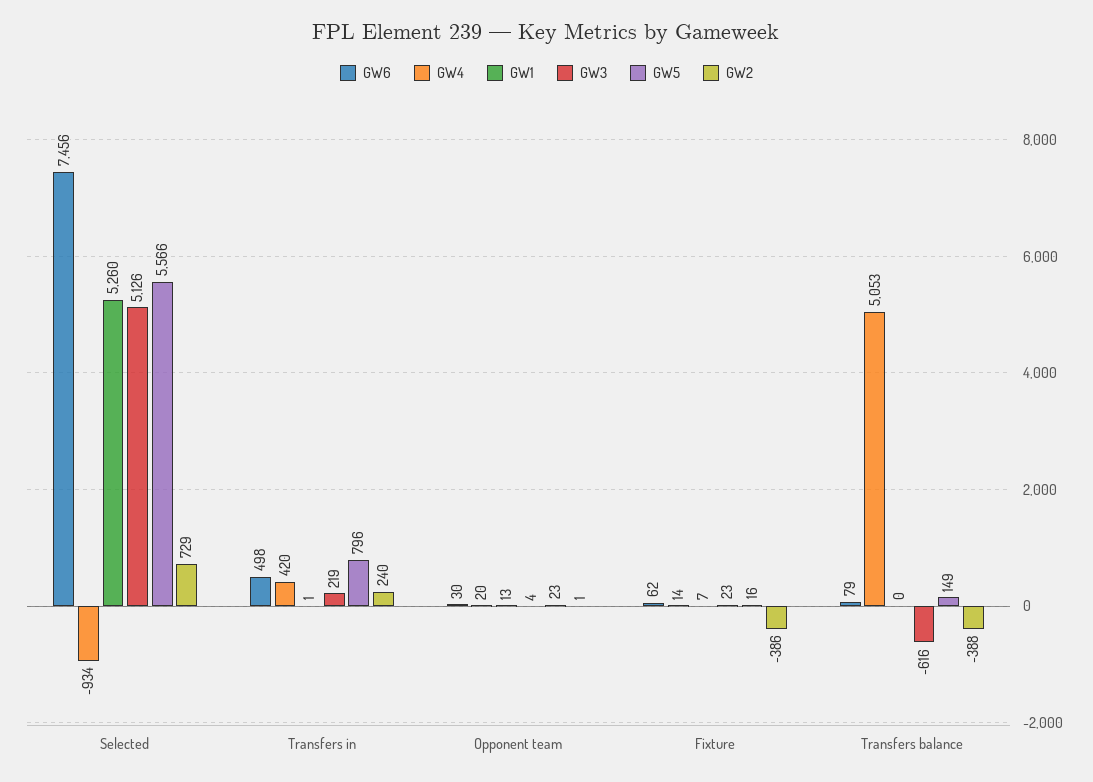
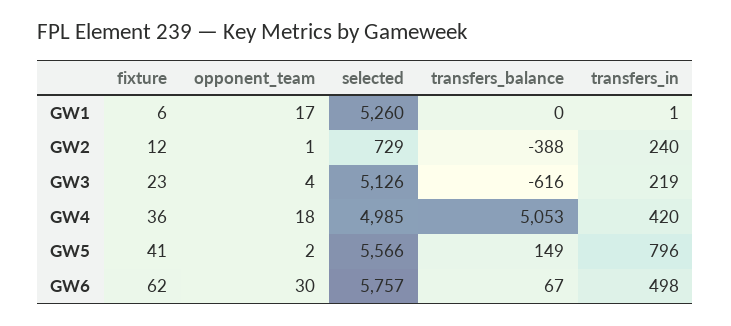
  {
    "GW6": {
-     "Selected": 7456,
+     "Selected": 5757,
      "Transfers in": 498,
      "Opponent team": 30,
      "Fixture": 62,
-     "Transfers balance": 79
+     "Transfers balance": 67
    },
    "GW4": {
-     "Selected": -934,
+     "Selected": 4985,
      "Transfers in": 420,
-     "Opponent team": 20,
+     "Opponent team": 18,
-     "Fixture": 14,
+     "Fixture": 36,
      "Transfers balance": 5053
    },
    "GW1": {
      "Selected": 5260,
      "Transfers in": 1,
-     "Opponent team": 13,
+     "Opponent team": 17,
-     "Fixture": 7,
+     "Fixture": 6,
      "Transfers balance": 0
    },
    "GW3": {
      "Selected": 5126,
      "Transfers in": 219,
      "Opponent team": 4,
      "Fixture": 23,
      "Transfers balance": -616
    },
    "GW5": {
      "Selected": 5566,
      "Transfers in": 796,
-     "Opponent team": 23,
+     "Opponent team": 2,
-     "Fixture": 16,
+     "Fixture": 41,
      "Transfers balance": 149
    },
    "GW2": {
      "Selected": 729,
      "Transfers in": 240,
      "Opponent team": 1,
-     "Fixture": -386,
+     "Fixture": 12,
      "Transfers balance": -388
    }
  }

